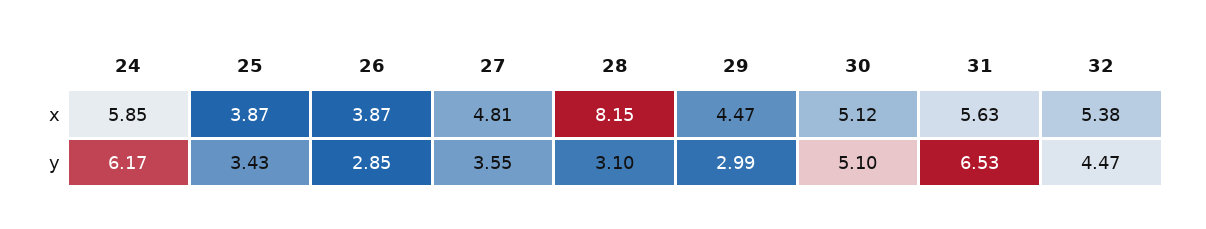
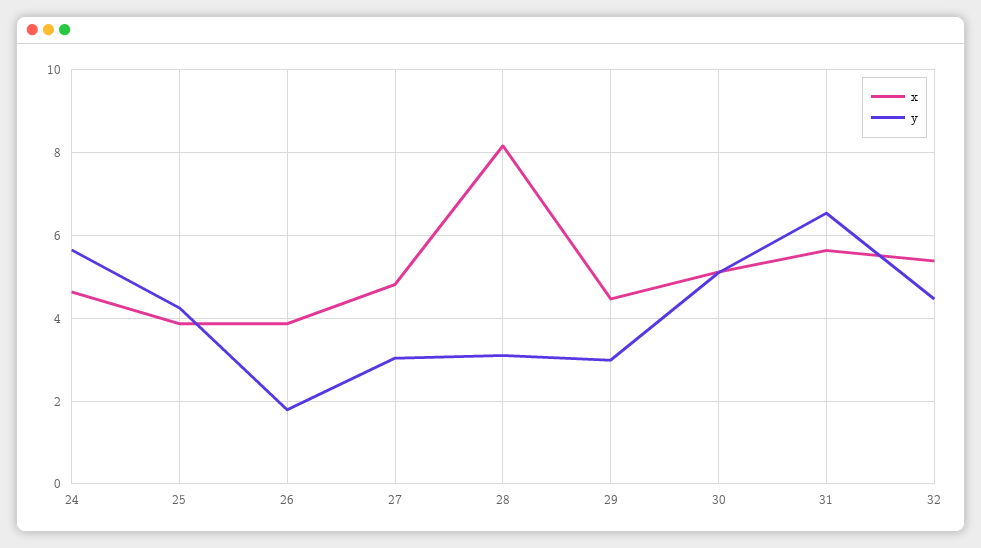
  {
    "x": {
-     "24": 5.85,
+     "24": 4.6,
      "25": 3.87,
      "26": 3.87,
      "27": 4.81,
      "28": 8.15,
      "29": 4.47,
      "30": 5.12,
      "31": 5.63,
      "32": 5.38
    },
    "y": {
-     "24": 6.17,
+     "24": 5.6,
-     "25": 3.43,
+     "25": 4.2,
-     "26": 2.85,
+     "26": 1.8,
-     "27": 3.55,
+     "27": 3,
      "28": 3.1,
      "29": 2.99,
      "30": 5.1,
      "31": 6.53,
      "32": 4.47
    }
  }

